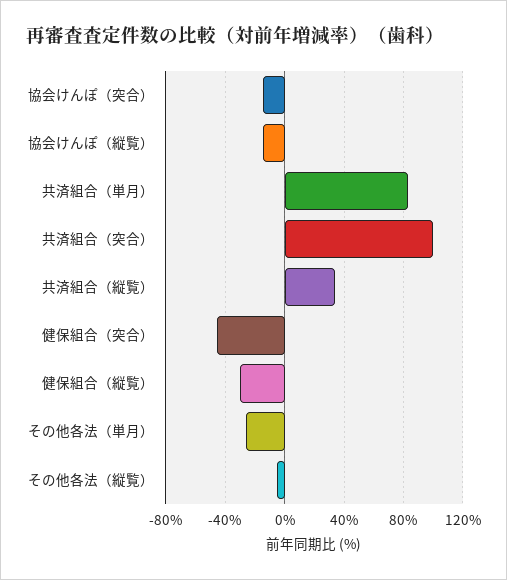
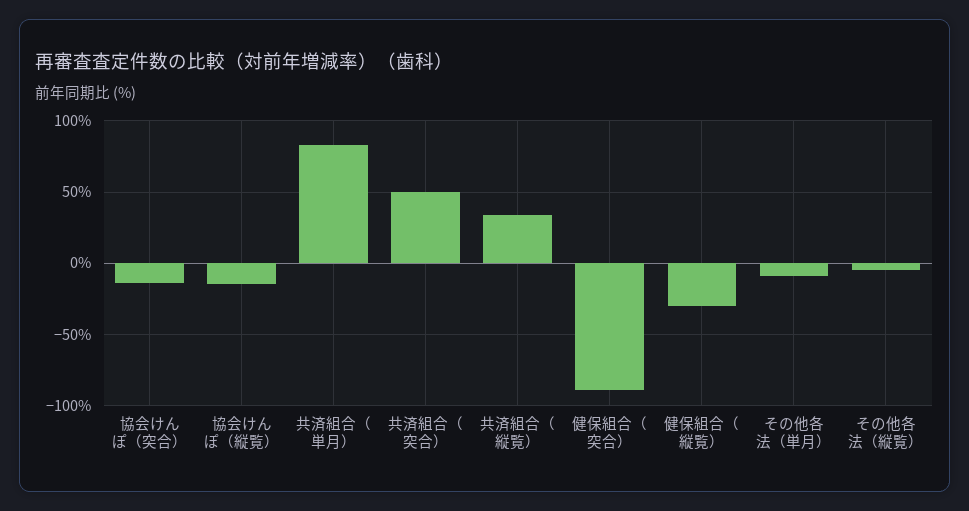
  {
    "協会けんぽ（突合）": -15,
    "協会けんぽ（縦覧）": -15,
    "共済組合（単月）": 85,
-   "共済組合（突合）": 100,
+   "共済組合（突合）": 50,
    "共済組合（縦覧）": 35,
-   "健保組合（突合）": -45,
+   "健保組合（突合）": -90,
    "健保組合（縦覧）": -30,
-   "その他各法（単月）": -25,
+   "その他各法（単月）": -10,
    "その他各法（縦覧）": -5
  }

